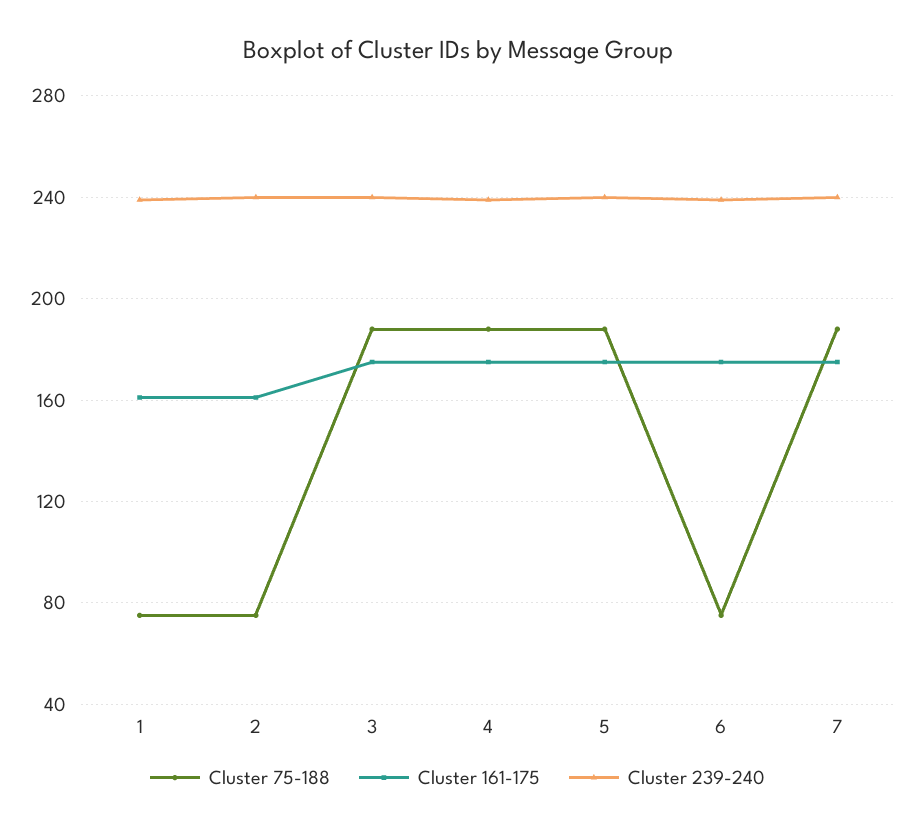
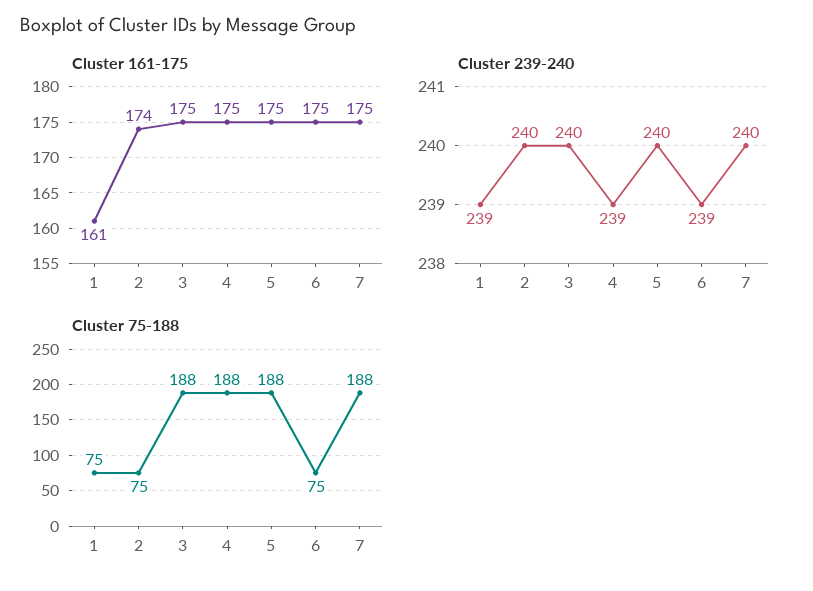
  {
    "Cluster 75-188": {
      "1": 75,
      "2": 75,
      "3": 188,
      "4": 188,
      "5": 188,
      "6": 75,
      "7": 188
    },
    "Cluster 161-175": {
      "1": 161,
-     "2": 160,
+     "2": 174,
      "3": 175,
      "4": 175,
      "5": 175,
      "6": 175,
      "7": 175
    },
    "Cluster 239-240": {
      "1": 239,
      "2": 240,
      "3": 240,
      "4": 239,
      "5": 240,
      "6": 239,
      "7": 240
    }
  }

